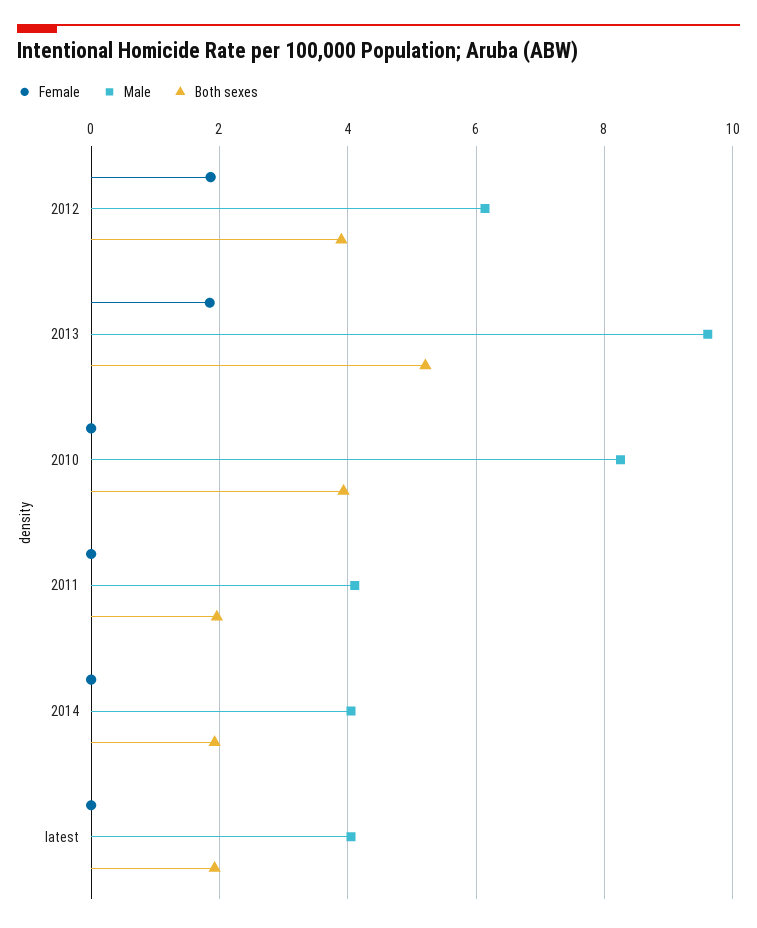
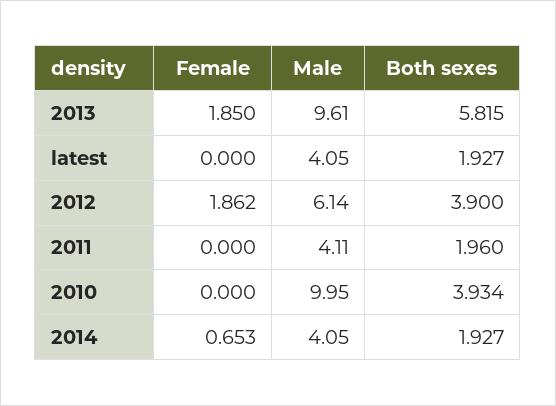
  {
    "Female": {
      "2012": 1.862,
      "2013": 1.85,
      "2010": 0,
      "2011": 0,
-     "2014": 0,
+     "2014": 0.653,
      "latest": 0
    },
    "Male": {
      "2012": 6.14,
      "2013": 9.61,
-     "2010": 8.2,
+     "2010": 9.95,
      "2011": 4.11,
      "2014": 4.05,
      "latest": 4.05
    },
    "Both sexes": {
      "2012": 3.9,
-     "2013": 5.2,
+     "2013": 5.815,
      "2010": 3.934,
      "2011": 1.96,
      "2014": 1.927,
      "latest": 1.927
    }
  }

